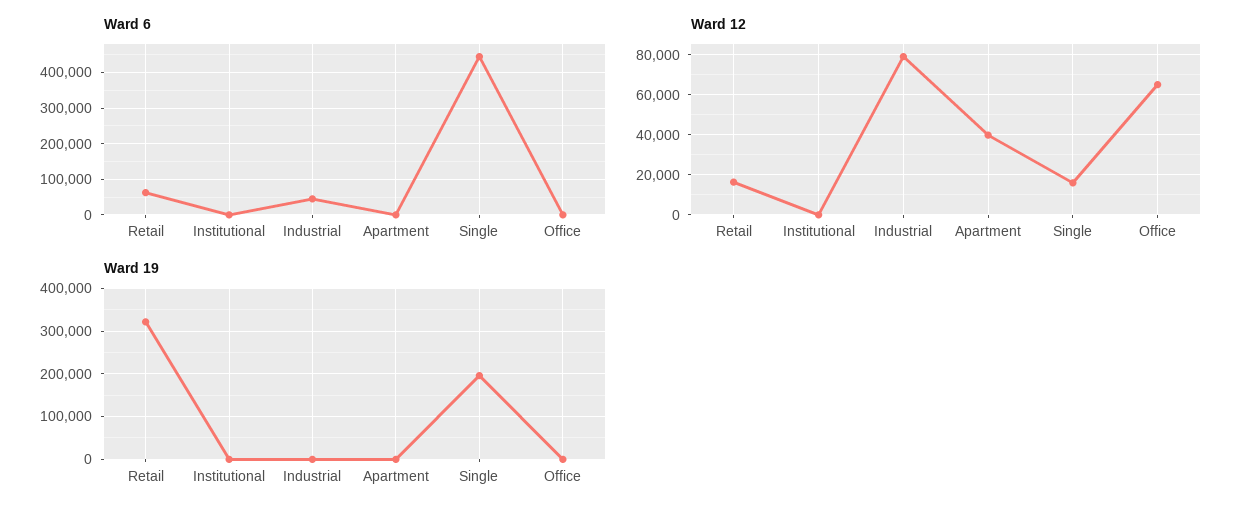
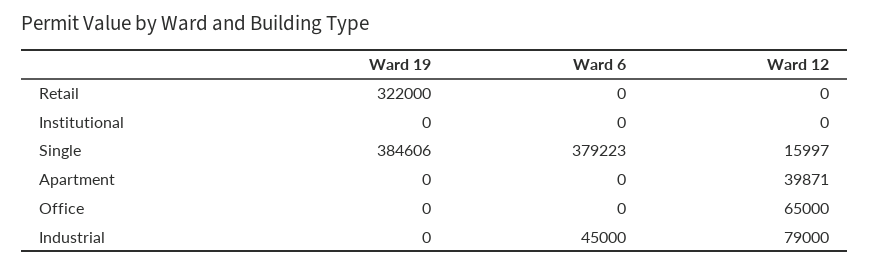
  {
    "Ward 6": {
-     "Retail": 60000,
+     "Retail": 0,
      "Institutional": 0,
      "Industrial": 45000,
      "Apartment": 0,
-     "Single": 440000,
+     "Single": 379223,
      "Office": 0
    },
    "Ward 12": {
-     "Retail": 15000,
+     "Retail": 0,
      "Institutional": 0,
      "Industrial": 79000,
      "Apartment": 39871,
      "Single": 15997,
      "Office": 65000
    },
    "Ward 19": {
      "Retail": 322000,
      "Institutional": 0,
      "Industrial": 0,
      "Apartment": 0,
-     "Single": 200000,
+     "Single": 384606,
      "Office": 0
    }
  }

